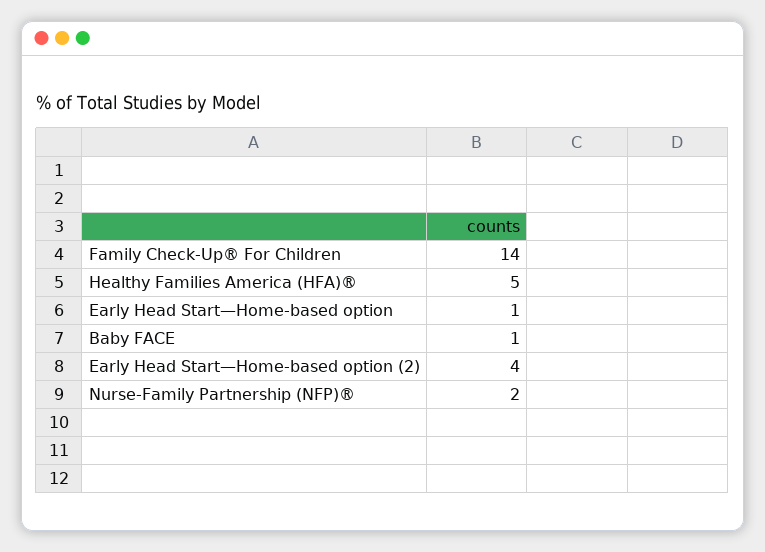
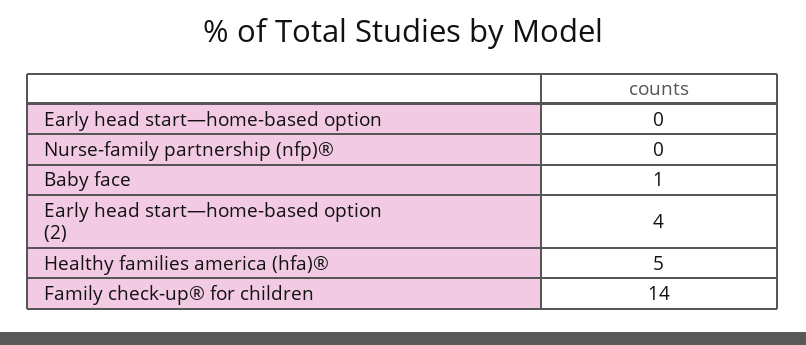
  {
    "Family Check-Up® For Children": 14,
    "Healthy Families America (HFA)®": 5,
-   "Early Head Start—Home-based option": 1,
+   "Early Head Start—Home-based option": 0,
    "Baby FACE": 1,
    "Early Head Start—Home-based option (2)": 4,
-   "Nurse-Family Partnership (NFP)®": 2
+   "Nurse-Family Partnership (NFP)®": 0
  }

